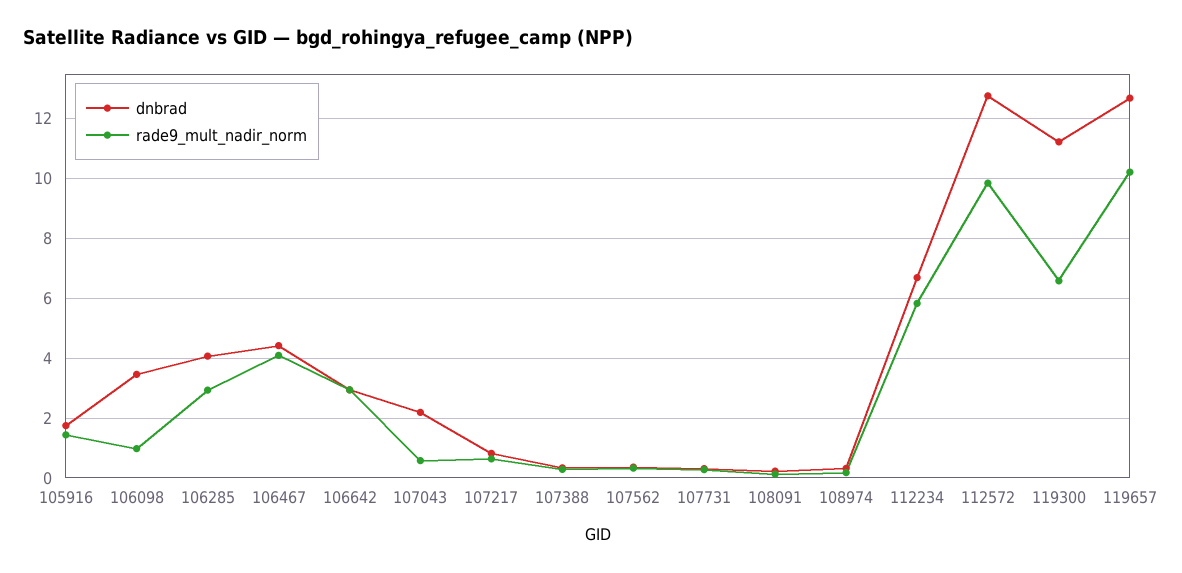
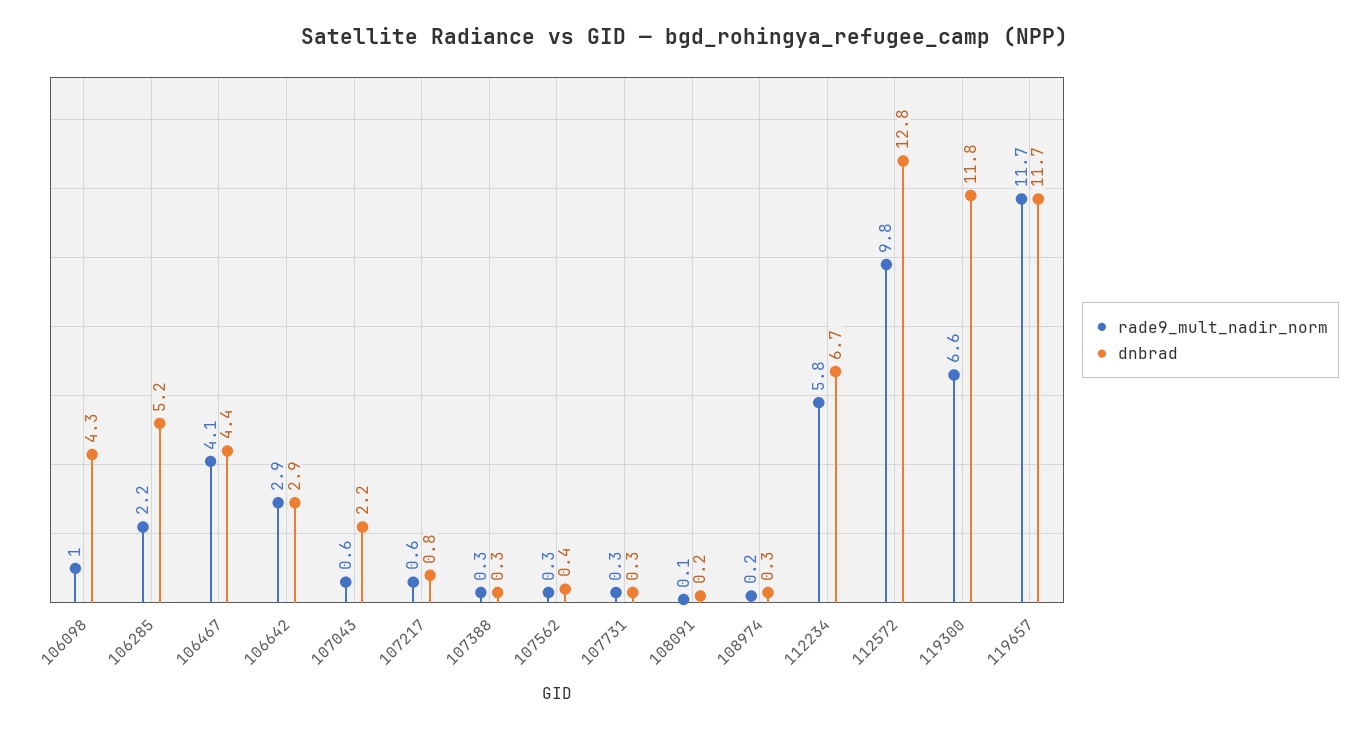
  {
    "dnbrad": {
-     "105916": 1.75,
-     "106098": 3.5,
+     "106098": 4.3,
-     "106285": 4,
+     "106285": 5.2,
      "106467": 4.4,
      "106642": 2.9,
      "107043": 2.2,
      "107217": 0.8,
      "107388": 0.3,
      "107562": 0.4,
      "107731": 0.3,
      "108091": 0.2,
      "108974": 0.3,
      "112234": 6.7,
      "112572": 12.8,
-     "119300": 11.25,
+     "119300": 11.8,
-     "119657": 12.75
+     "119657": 11.7
    },
    "rade9_mult_nadir_norm": {
-     "105916": 1.5,
      "106098": 1,
-     "106285": 3,
+     "106285": 2.2,
      "106467": 4.1,
      "106642": 2.9,
      "107043": 0.6,
      "107217": 0.6,
      "107388": 0.3,
      "107562": 0.3,
      "107731": 0.3,
      "108091": 0.1,
      "108974": 0.2,
      "112234": 5.8,
      "112572": 9.8,
      "119300": 6.6,
-     "119657": 10.25
+     "119657": 11.7
    }
  }

